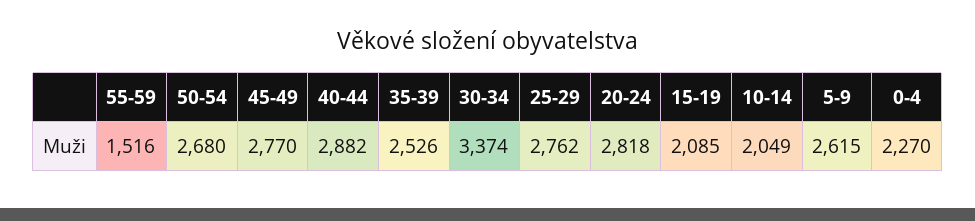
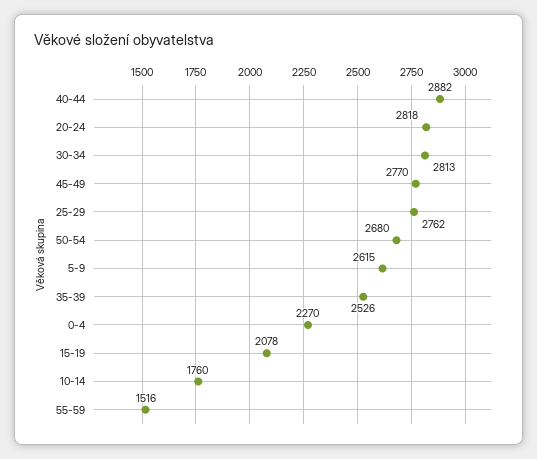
  {
    "55-59": 1516,
    "50-54": 2680,
    "45-49": 2770,
    "40-44": 2882,
    "35-39": 2526,
-   "30-34": 3374,
+   "30-34": 2813,
    "25-29": 2762,
    "20-24": 2818,
-   "15-19": 2085,
+   "15-19": 2078,
-   "10-14": 2049,
+   "10-14": 1760,
    "5-9": 2615,
    "0-4": 2270
  }

